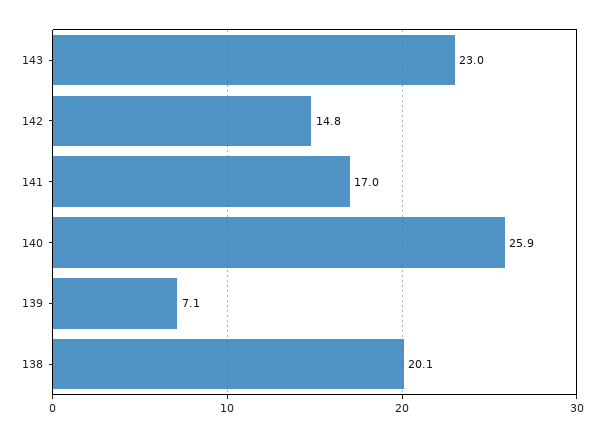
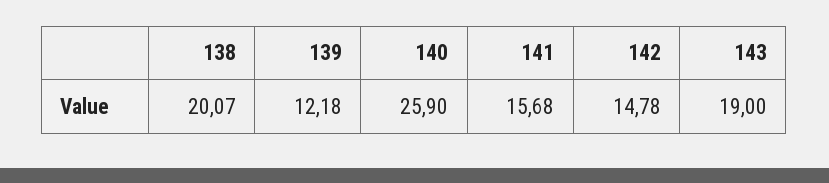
  {
-   "143": 23,
+   "143": 19,
    "142": 14.78,
-   "141": 17,
+   "141": 15.68,
    "140": 25.9,
-   "139": 7.1,
+   "139": 12.18,
    "138": 20.07
  }

